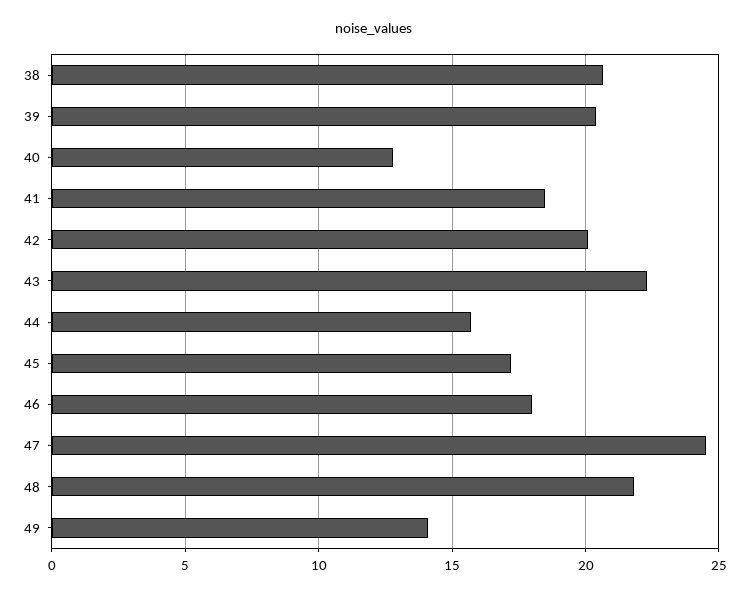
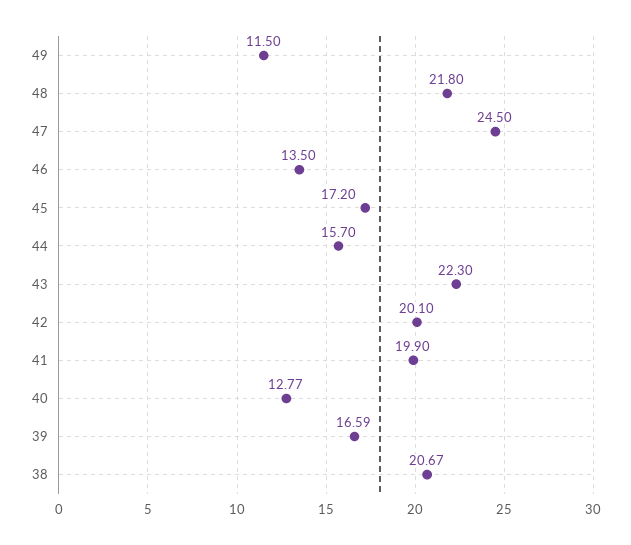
  {
    "38": 20.67,
-   "39": 20.5,
+   "39": 16.59,
    "40": 12.77,
-   "41": 18.5,
+   "41": 19.9,
    "42": 20.1,
    "43": 22.3,
    "44": 15.7,
    "45": 17.2,
-   "46": 18,
+   "46": 13.5,
    "47": 24.5,
    "48": 21.8,
-   "49": 14
+   "49": 11.5
  }

